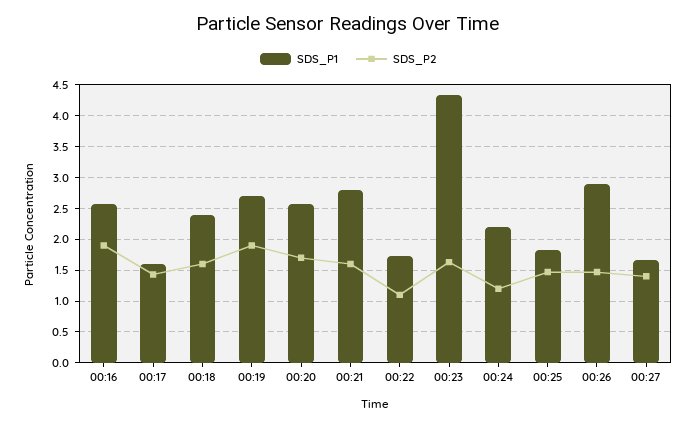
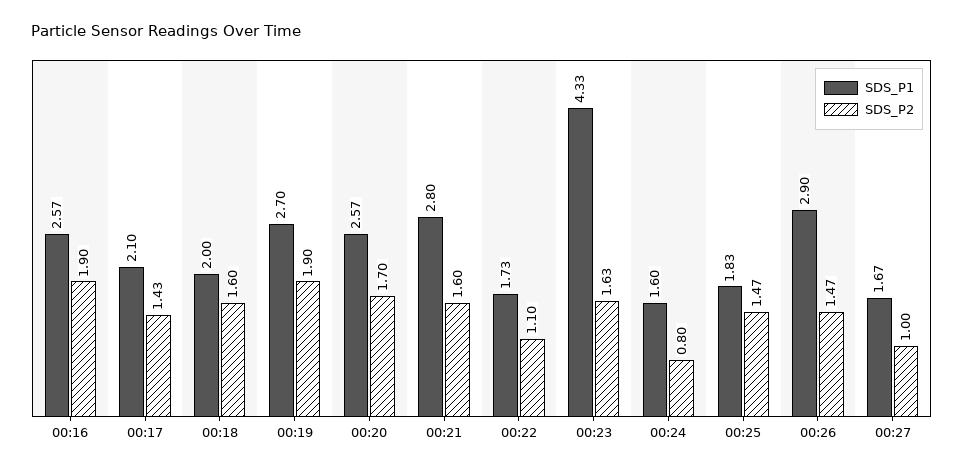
  {
    "SDS_P1": {
      "00:16": 2.57,
-     "00:17": 1.6,
+     "00:17": 2.1,
-     "00:18": 2.4,
+     "00:18": 2,
      "00:19": 2.7,
      "00:20": 2.57,
      "00:21": 2.8,
      "00:22": 1.73,
      "00:23": 4.33,
-     "00:24": 2.2,
+     "00:24": 1.6,
      "00:25": 1.83,
      "00:26": 2.9,
      "00:27": 1.67
    },
    "SDS_P2": {
      "00:16": 1.9,
      "00:17": 1.43,
      "00:18": 1.6,
      "00:19": 1.9,
      "00:20": 1.7,
      "00:21": 1.6,
      "00:22": 1.1,
      "00:23": 1.63,
-     "00:24": 1.2,
+     "00:24": 0.8,
      "00:25": 1.47,
      "00:26": 1.47,
-     "00:27": 1.4
+     "00:27": 1
    }
  }

